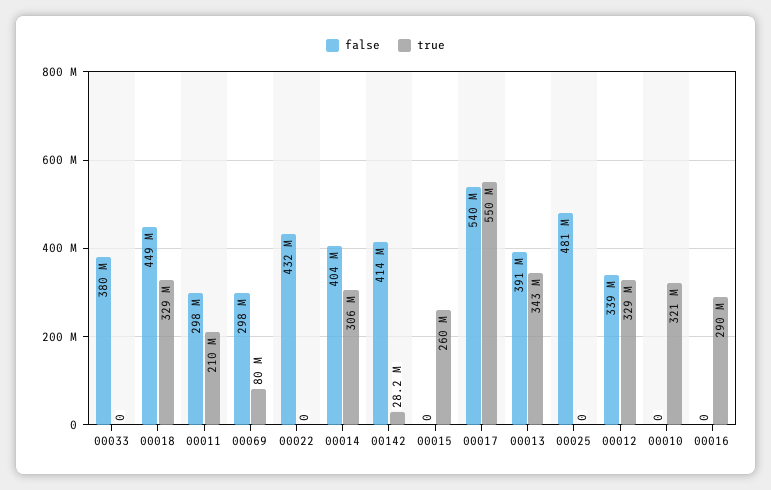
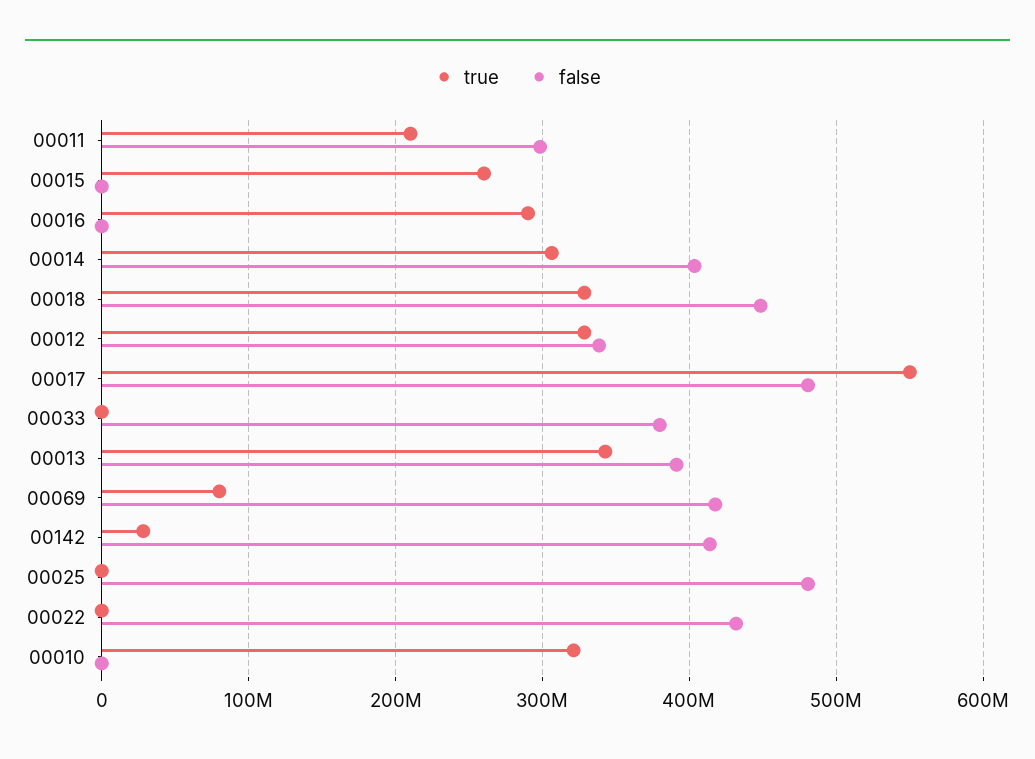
  {
    "false": {
      "00033": 380000000,
      "00018": 449000000,
      "00011": 298000000,
-     "00069": 298000000,
+     "00069": 420000000,
      "00022": 432000000,
      "00014": 404000000,
      "00142": 414000000,
      "00015": 0,
-     "00017": 540000000,
+     "00017": 480000000,
      "00013": 391000000,
      "00025": 481000000,
      "00012": 339000000,
      "00010": 0,
      "00016": 0
    },
    "true": {
      "00033": 0,
      "00018": 329000000,
      "00011": 210000000,
      "00069": 80000000,
      "00022": 0,
      "00014": 306000000,
      "00142": 28200000,
      "00015": 260000000,
      "00017": 550000000,
      "00013": 343000000,
      "00025": 0,
      "00012": 329000000,
      "00010": 321000000,
      "00016": 290000000
    }
  }

